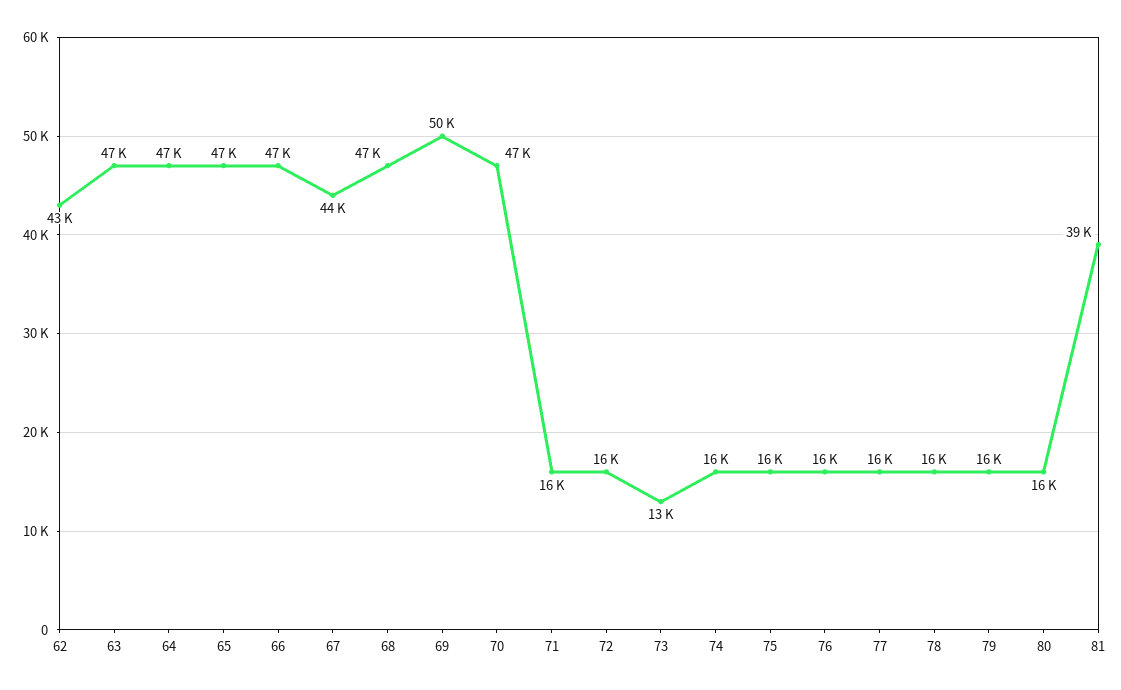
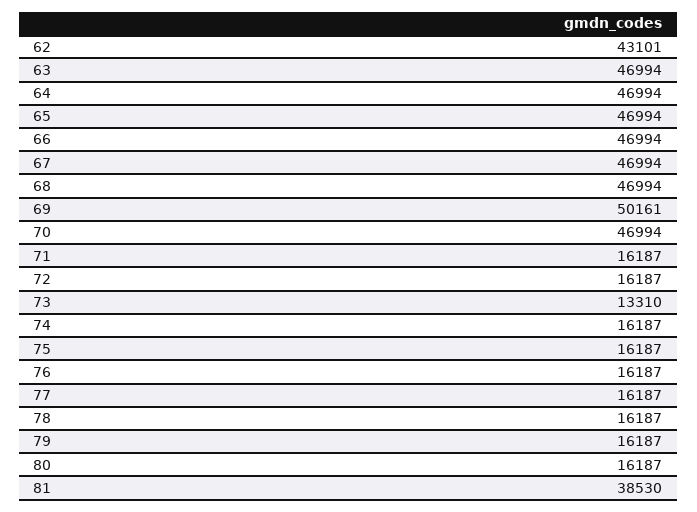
  {
    "62": 43101,
    "63": 46994,
    "64": 46994,
    "65": 46994,
    "66": 46994,
-   "67": 44000,
+   "67": 46994,
    "68": 46994,
    "69": 50161,
    "70": 46994,
    "71": 16187,
    "72": 16187,
    "73": 13310,
    "74": 16187,
    "75": 16187,
    "76": 16187,
    "77": 16187,
    "78": 16187,
    "79": 16187,
    "80": 16187,
    "81": 38530
  }

